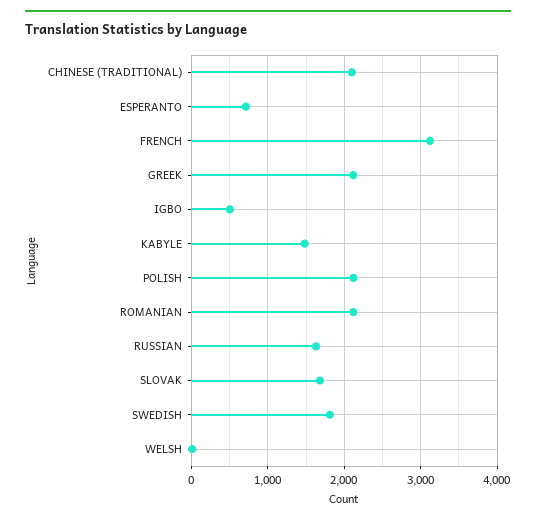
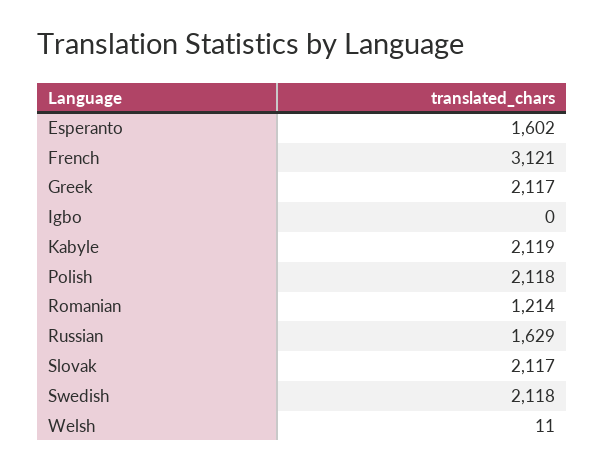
  {
-   "CHINESE (TRADITIONAL)": 2100,
-   "ESPERANTO": 700,
+   "ESPERANTO": 1602,
    "FRENCH": 3121,
    "GREEK": 2117,
-   "IGBO": 500,
+   "IGBO": 0,
-   "KABYLE": 1500,
+   "KABYLE": 2119,
    "POLISH": 2118,
-   "ROMANIAN": 2100,
+   "ROMANIAN": 1214,
    "RUSSIAN": 1629,
-   "SLOVAK": 1700,
+   "SLOVAK": 2117,
-   "SWEDISH": 1800,
+   "SWEDISH": 2118,
    "WELSH": 11
  }

